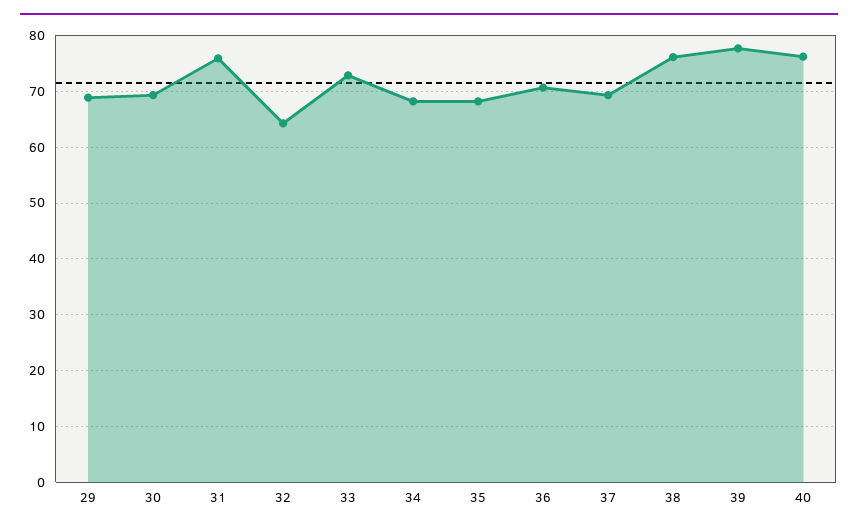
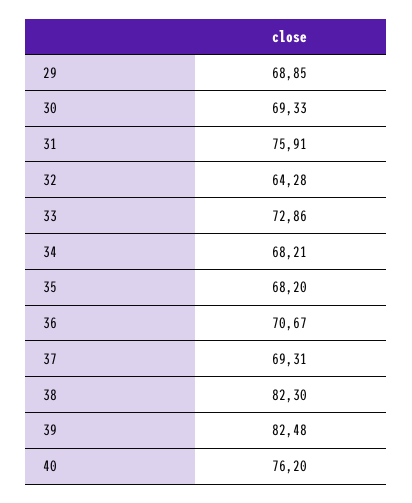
  {
    "29": 68.85,
    "30": 69.33,
    "31": 75.91,
    "32": 64.28,
    "33": 72.86,
    "34": 68.21,
    "35": 68.2,
    "36": 70.67,
    "37": 69.31,
-   "38": 76,
+   "38": 82.3,
-   "39": 78,
+   "39": 82.48,
    "40": 76.2
  }

